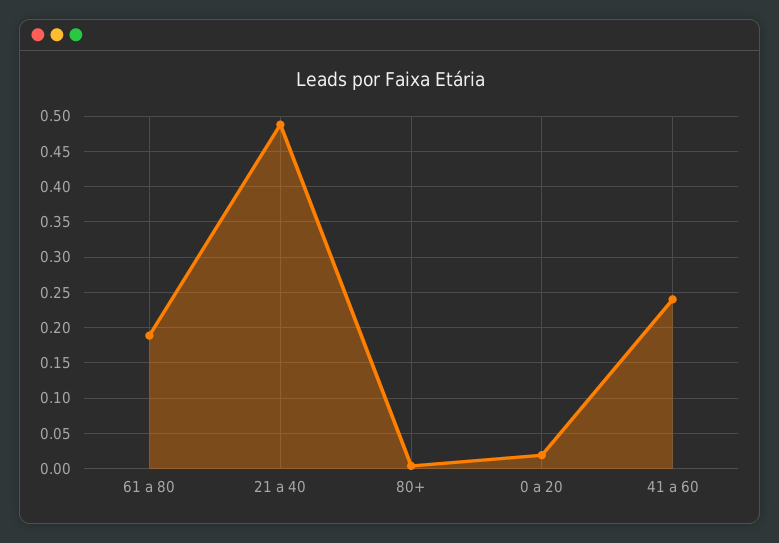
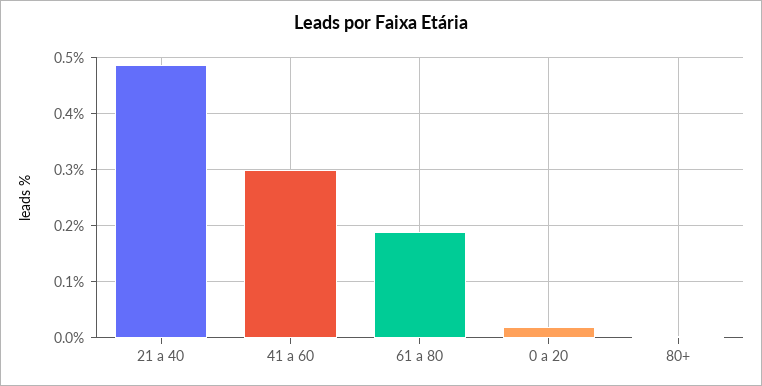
  {
    "61 a 80": 0.19,
    "21 a 40": 0.49,
    "80+": 0,
    "0 a 20": 0.02,
-   "41 a 60": 0.24
+   "41 a 60": 0.3
  }

